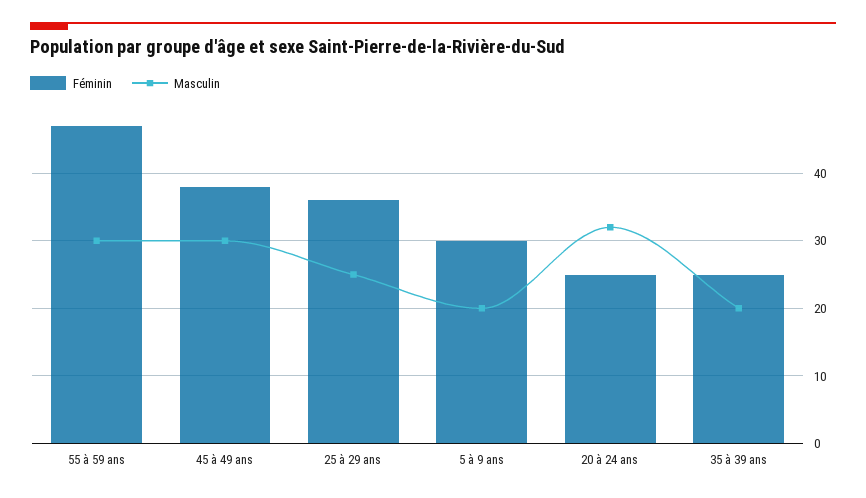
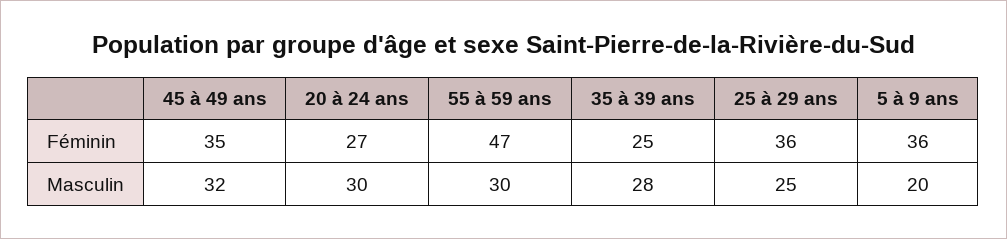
  {
    "Féminin": {
      "55 à 59 ans": 47,
-     "45 à 49 ans": 38,
+     "45 à 49 ans": 35,
      "25 à 29 ans": 36,
-     "5 à 9 ans": 30,
+     "5 à 9 ans": 36,
-     "20 à 24 ans": 25,
+     "20 à 24 ans": 27,
      "35 à 39 ans": 25
    },
    "Masculin": {
      "55 à 59 ans": 30,
-     "45 à 49 ans": 30,
+     "45 à 49 ans": 32,
      "25 à 29 ans": 25,
      "5 à 9 ans": 20,
-     "20 à 24 ans": 32,
+     "20 à 24 ans": 30,
-     "35 à 39 ans": 20
+     "35 à 39 ans": 28
    }
  }

